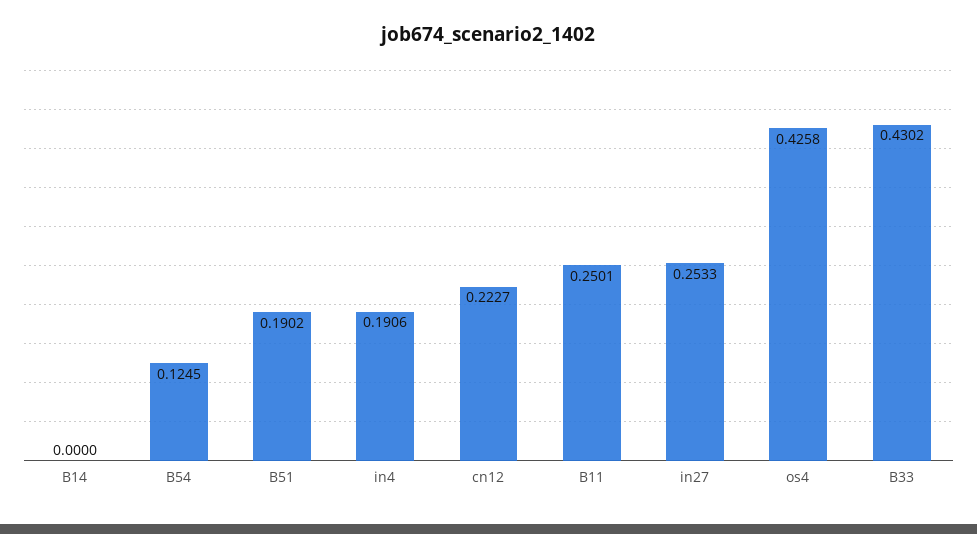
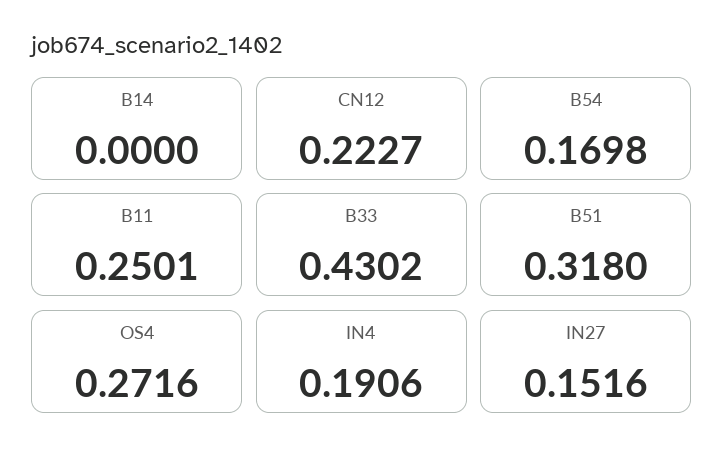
  {
    "B14": 0,
-   "B54": 0.1245,
+   "B54": 0.1698,
-   "B51": 0.1902,
+   "B51": 0.318,
    "in4": 0.1906,
    "cn12": 0.2227,
    "B11": 0.2501,
-   "in27": 0.2533,
+   "in27": 0.1516,
-   "os4": 0.4258,
+   "os4": 0.2716,
    "B33": 0.4302
  }

